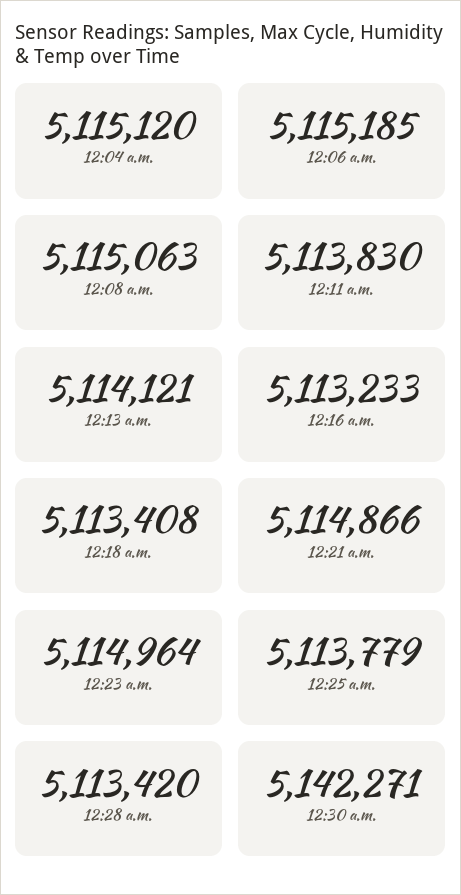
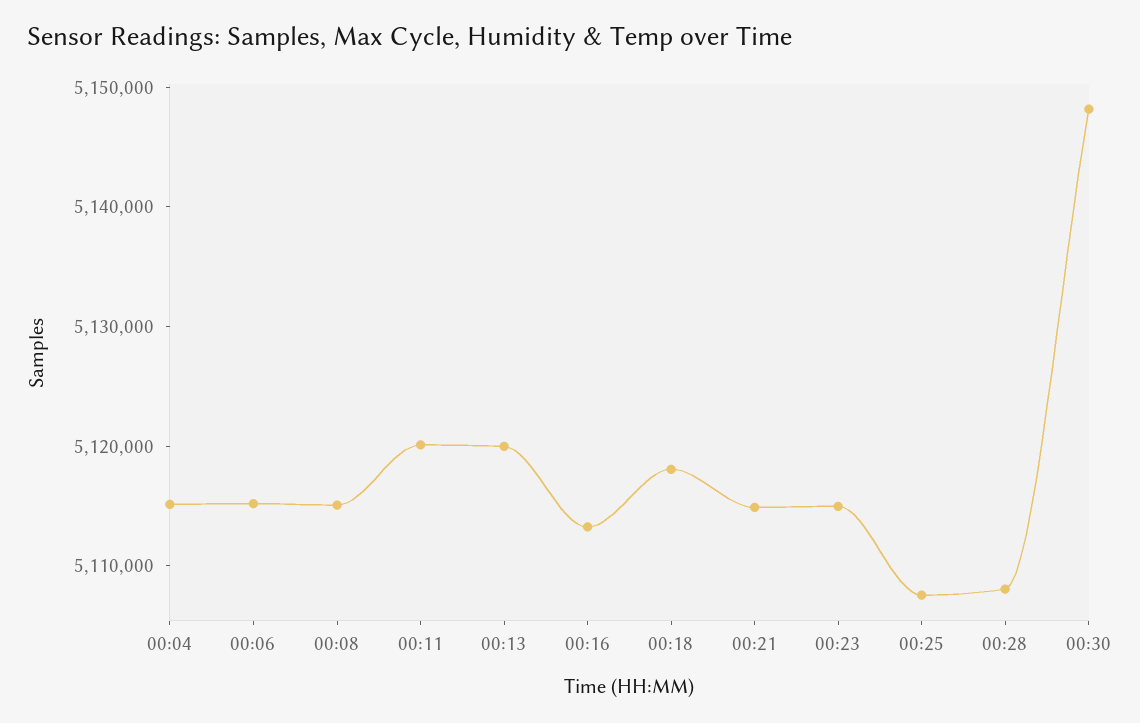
  {
    "12:04 a.m.": 5115120,
    "12:06 a.m.": 5115185,
    "12:08 a.m.": 5115063,
-   "12:11 a.m.": 5113830,
+   "12:11 a.m.": 5120000,
-   "12:13 a.m.": 5114121,
+   "12:13 a.m.": 5120000,
    "12:16 a.m.": 5113233,
-   "12:18 a.m.": 5113408,
+   "12:18 a.m.": 5118000,
    "12:21 a.m.": 5114866,
    "12:23 a.m.": 5114964,
-   "12:25 a.m.": 5113779,
+   "12:25 a.m.": 5108000,
-   "12:28 a.m.": 5113420,
+   "12:28 a.m.": 5108000,
-   "12:30 a.m.": 5142271
+   "12:30 a.m.": 5148000
  }

